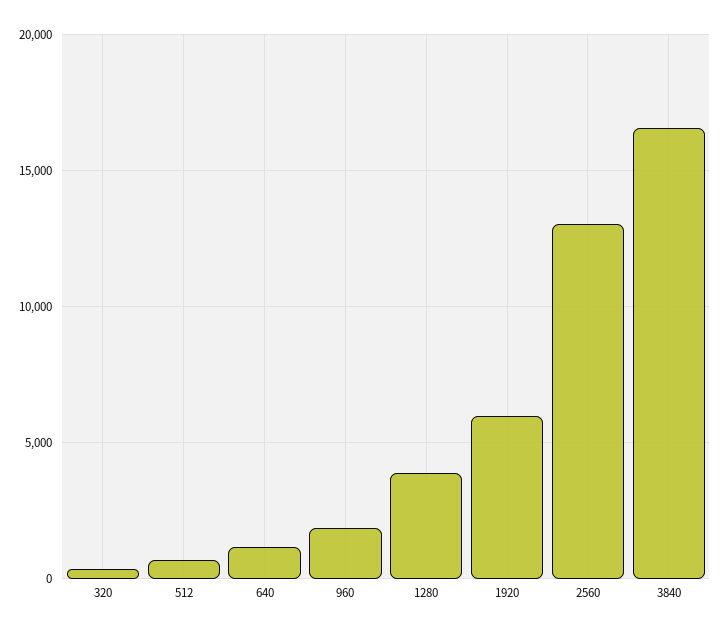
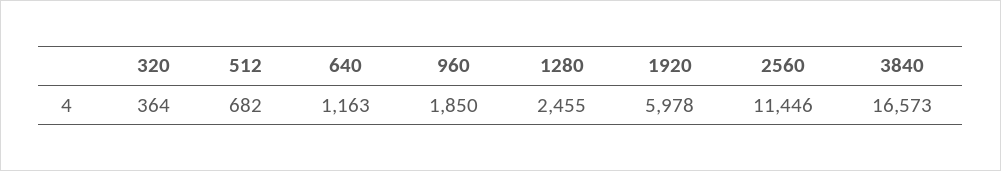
  {
    "320": 364,
    "512": 682,
    "640": 1163,
    "960": 1850,
-   "1280": 4000,
+   "1280": 2455,
    "1920": 5978,
-   "2560": 13000,
+   "2560": 11446,
    "3840": 16573
  }

